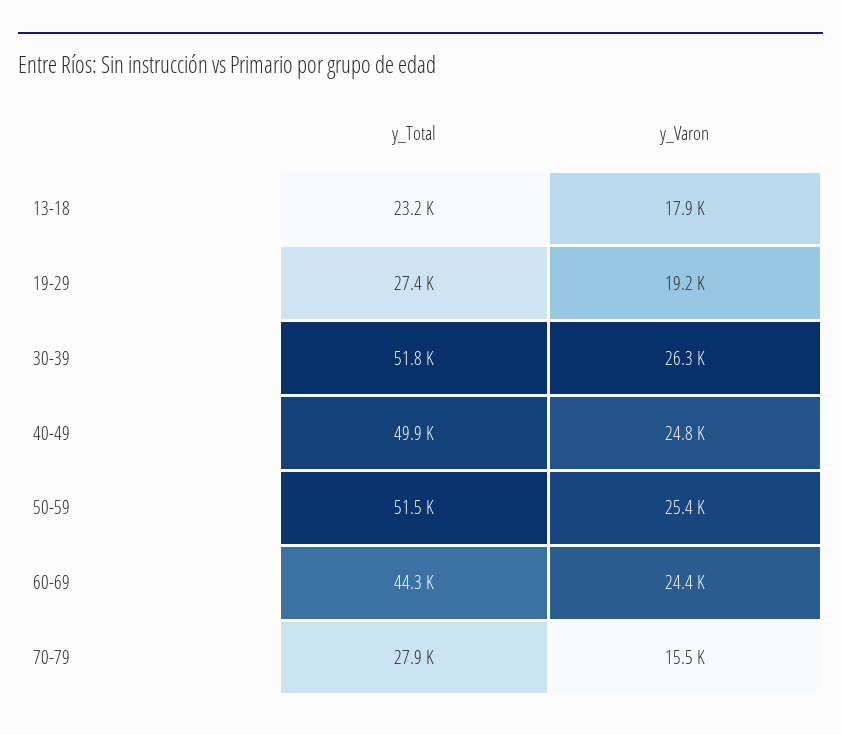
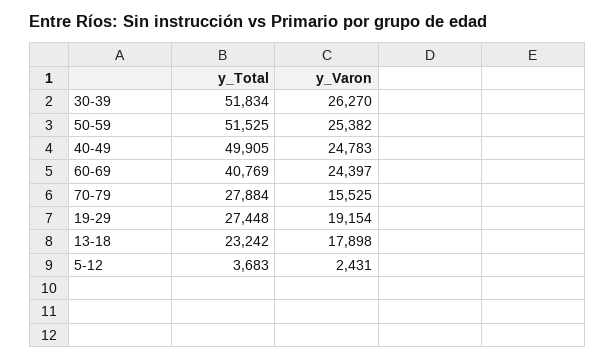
  {
    "y_Total": {
      "13-18": 23242,
      "19-29": 27448,
      "30-39": 51834,
      "40-49": 49905,
      "50-59": 51525,
-     "60-69": 44300,
+     "60-69": 40769,
-     "70-79": 27884
+     "70-79": 27884,
+     "5-12": 3683
    },
    "y_Varon": {
      "13-18": 17898,
      "19-29": 19154,
      "30-39": 26270,
      "40-49": 24783,
      "50-59": 25382,
      "60-69": 24397,
-     "70-79": 15525
+     "70-79": 15525,
+     "5-12": 2431
    }
  }

